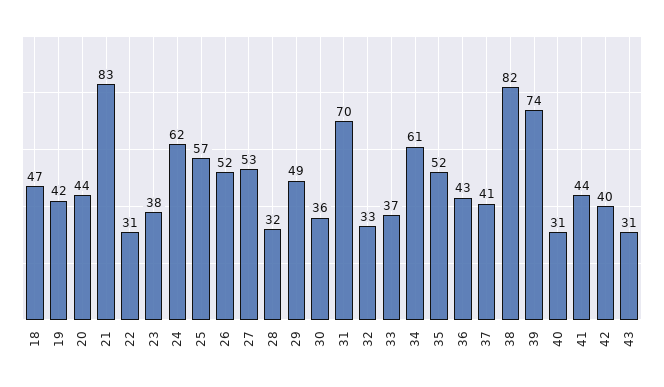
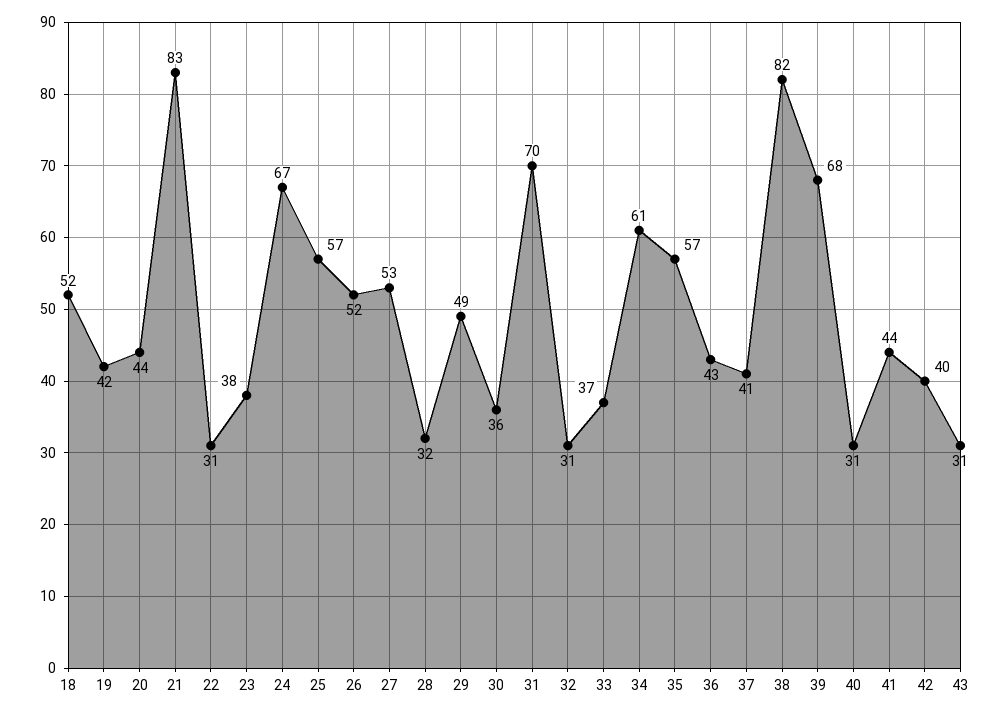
  {
-   "18": 47,
+   "18": 52,
    "19": 42,
    "20": 44,
    "21": 83,
    "22": 31,
    "23": 38,
-   "24": 62,
+   "24": 67,
    "25": 57,
    "26": 52,
    "27": 53,
    "28": 32,
    "29": 49,
    "30": 36,
    "31": 70,
-   "32": 33,
+   "32": 31,
    "33": 37,
    "34": 61,
-   "35": 52,
+   "35": 57,
    "36": 43,
    "37": 41,
    "38": 82,
-   "39": 74,
+   "39": 68,
    "40": 31,
    "41": 44,
    "42": 40,
    "43": 31
  }

